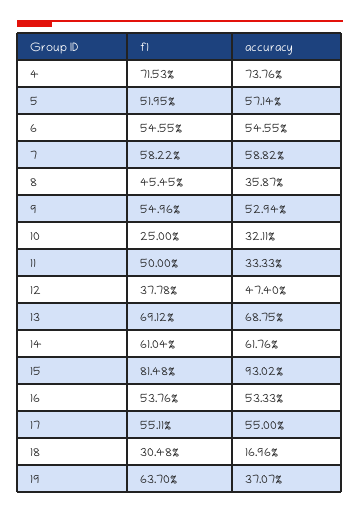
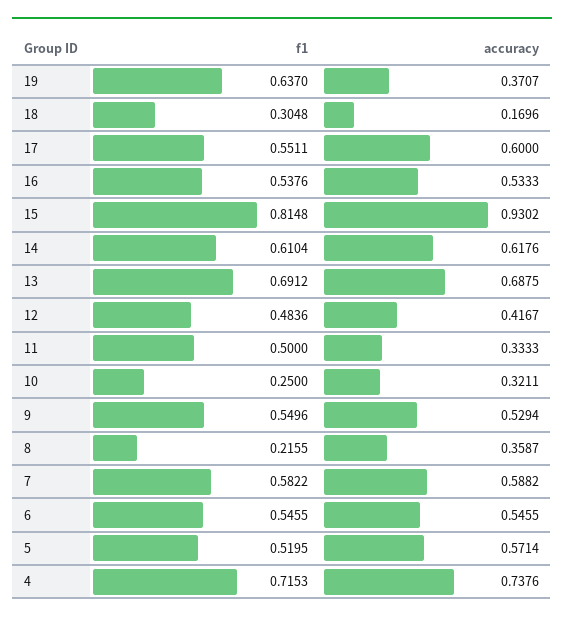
  {
    "f1": {
      "4": 0.7153,
      "5": 0.5195,
      "6": 0.5455,
      "7": 0.5822,
-     "8": 0.4545,
+     "8": 0.2155,
      "9": 0.5496,
      "10": 0.25,
      "11": 0.5,
-     "12": 0.3778,
+     "12": 0.4836,
      "13": 0.6912,
      "14": 0.6104,
      "15": 0.8148,
      "16": 0.5376,
      "17": 0.5511,
      "18": 0.3048,
      "19": 0.637
    },
    "accuracy": {
      "4": 0.7376,
      "5": 0.5714,
      "6": 0.5455,
      "7": 0.5882,
      "8": 0.3587,
      "9": 0.5294,
      "10": 0.3211,
      "11": 0.3333,
-     "12": 0.474,
+     "12": 0.4167,
      "13": 0.6875,
      "14": 0.6176,
      "15": 0.9302,
      "16": 0.5333,
-     "17": 0.55,
+     "17": 0.6,
      "18": 0.1696,
      "19": 0.3707
    }
  }

